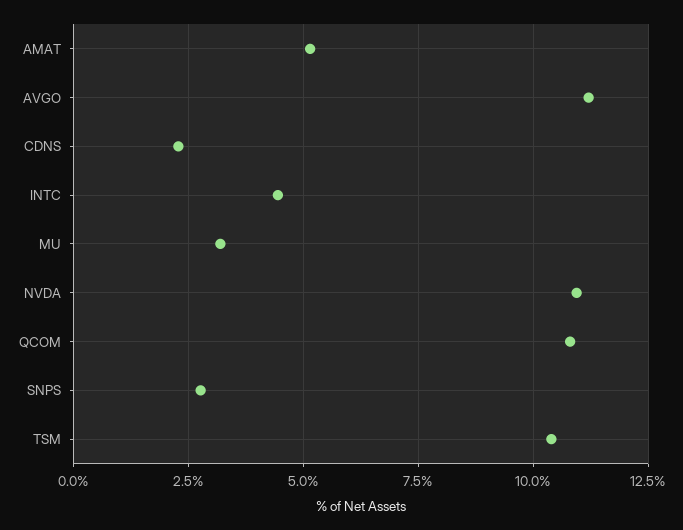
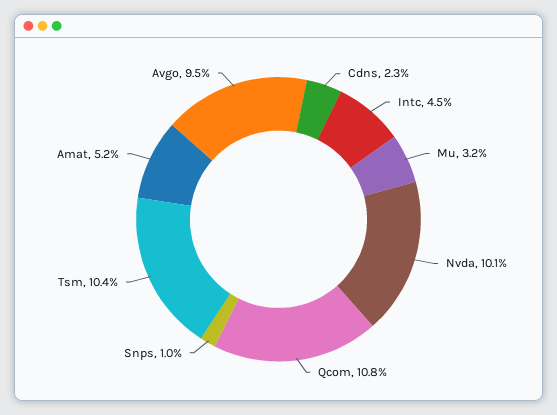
  {
    "AMAT": 5.2,
-   "AVGO": 11.25,
+   "AVGO": 9.5,
    "CDNS": 2.3,
    "INTC": 4.5,
    "MU": 3.2,
-   "NVDA": 11,
+   "NVDA": 10.1,
    "QCOM": 10.8,
-   "SNPS": 2.75,
+   "SNPS": 1,
    "TSM": 10.4
  }

